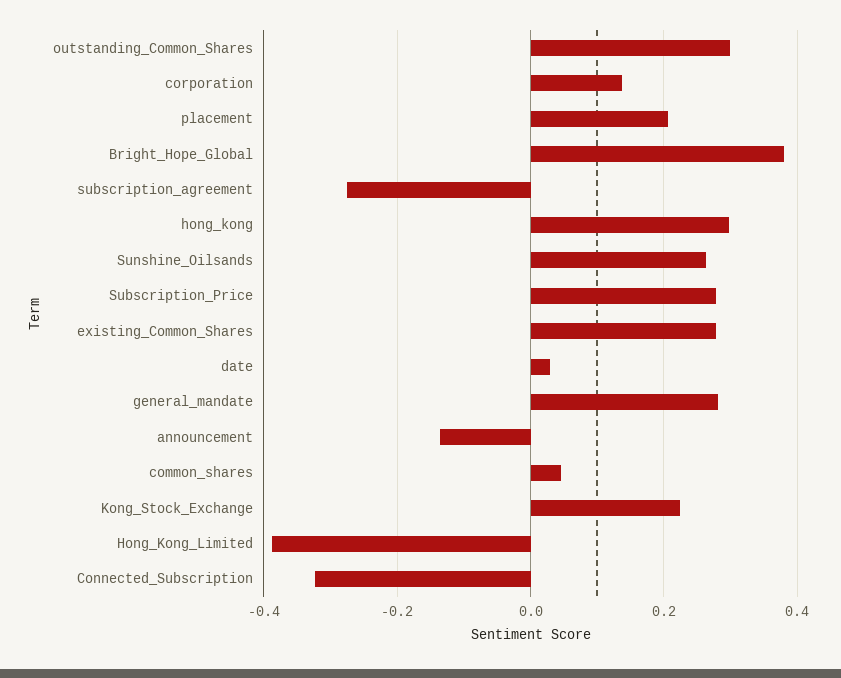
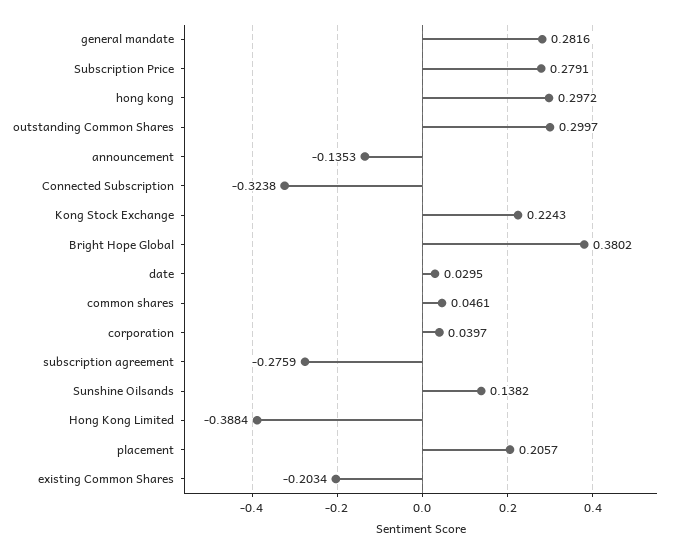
  {
    "outstanding_Common_Shares": 0.2997,
-   "corporation": 0.14,
+   "corporation": 0.0397,
    "placement": 0.2057,
    "Bright_Hope_Global": 0.3802,
    "subscription_agreement": -0.2759,
    "hong_kong": 0.2972,
-   "Sunshine_Oilsands": 0.26,
+   "Sunshine_Oilsands": 0.1382,
    "Subscription_Price": 0.2791,
-   "existing_Common_Shares": 0.28,
+   "existing_Common_Shares": -0.2034,
    "date": 0.0295,
    "general_mandate": 0.2816,
    "announcement": -0.1353,
    "common_shares": 0.0461,
    "Kong_Stock_Exchange": 0.2243,
    "Hong_Kong_Limited": -0.3884,
    "Connected_Subscription": -0.3238
  }

